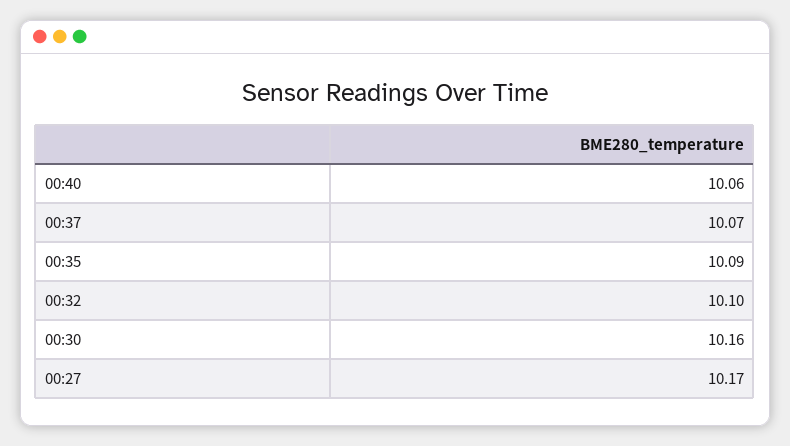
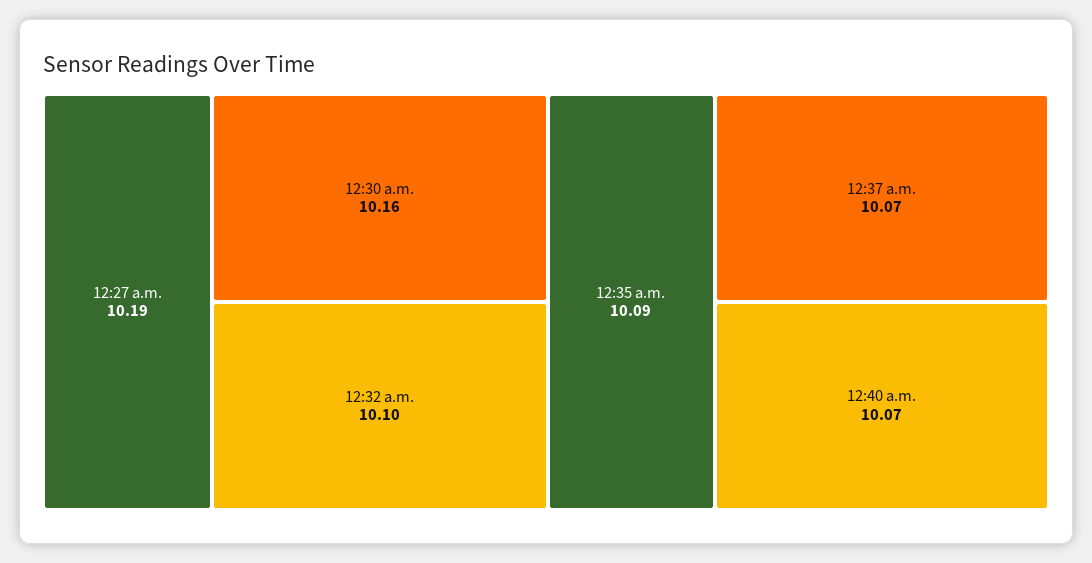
  {
-   "00:40": 10.06,
+   "00:40": 10.07,
    "00:37": 10.07,
    "00:35": 10.09,
    "00:32": 10.1,
    "00:30": 10.16,
-   "00:27": 10.17
+   "00:27": 10.19
  }

